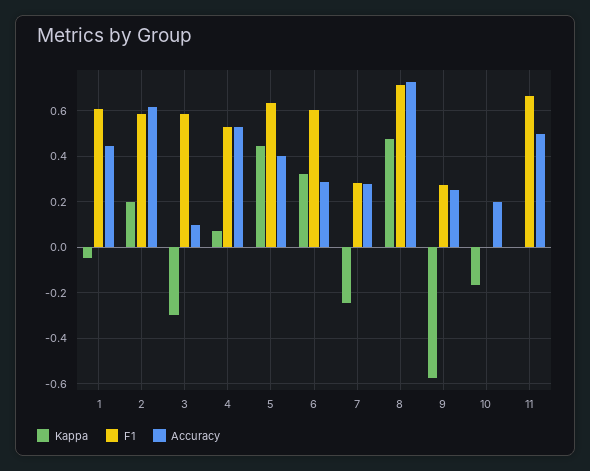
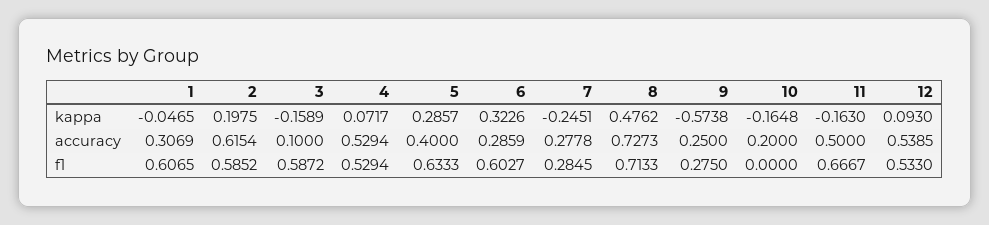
  {
    "Kappa": {
      "1": -0.0465,
      "2": 0.1975,
-     "3": -0.3,
+     "3": -0.1589,
      "4": 0.0717,
-     "5": 0.45,
+     "5": 0.2857,
      "6": 0.3226,
      "7": -0.2451,
      "8": 0.4762,
      "9": -0.5738,
      "10": -0.1648,
-     "11": 0
+     "11": -0.163,
+     "12": 0.093
    },
    "F1": {
      "1": 0.6065,
      "2": 0.5852,
      "3": 0.5872,
      "4": 0.5294,
      "5": 0.6333,
      "6": 0.6027,
      "7": 0.2845,
      "8": 0.7133,
      "9": 0.275,
      "10": 0,
-     "11": 0.6667
+     "11": 0.6667,
+     "12": 0.533
    },
    "Accuracy": {
-     "1": 0.45,
+     "1": 0.3069,
      "2": 0.6154,
      "3": 0.1,
      "4": 0.5294,
      "5": 0.4,
      "6": 0.2859,
      "7": 0.2778,
      "8": 0.7273,
      "9": 0.25,
      "10": 0.2,
-     "11": 0.5
+     "11": 0.5,
+     "12": 0.5385
    }
  }

